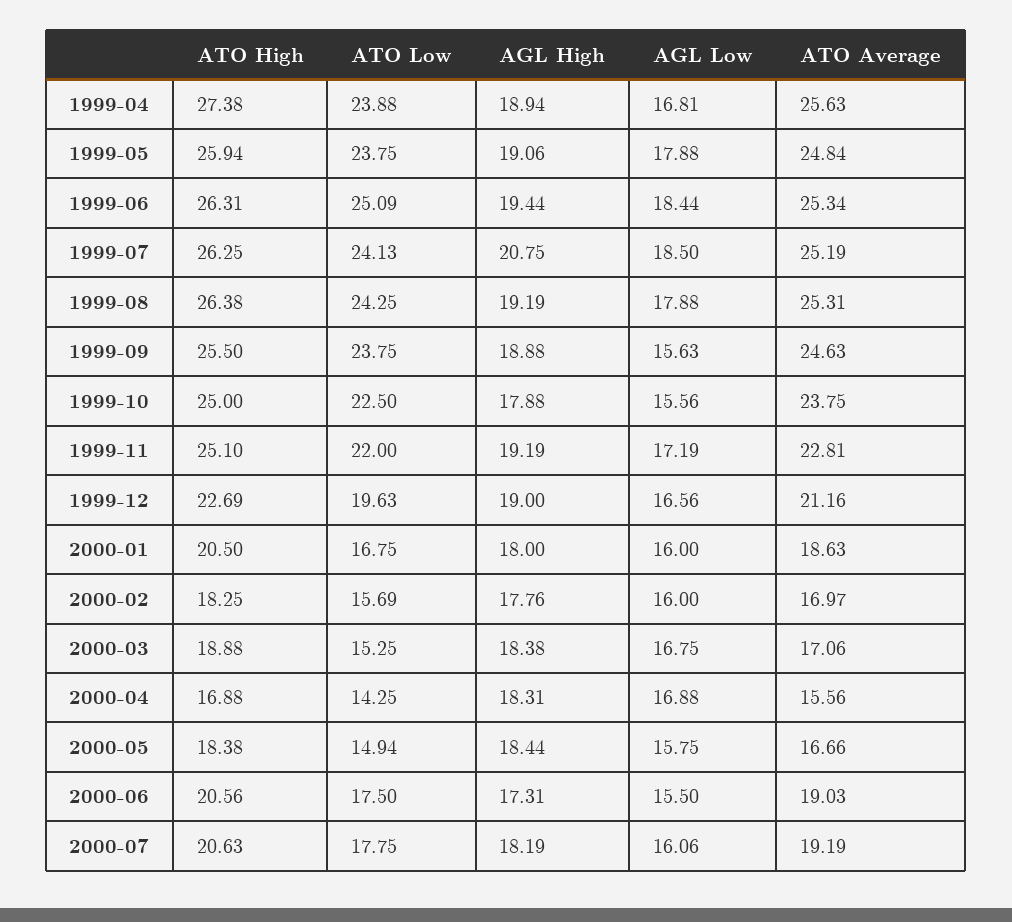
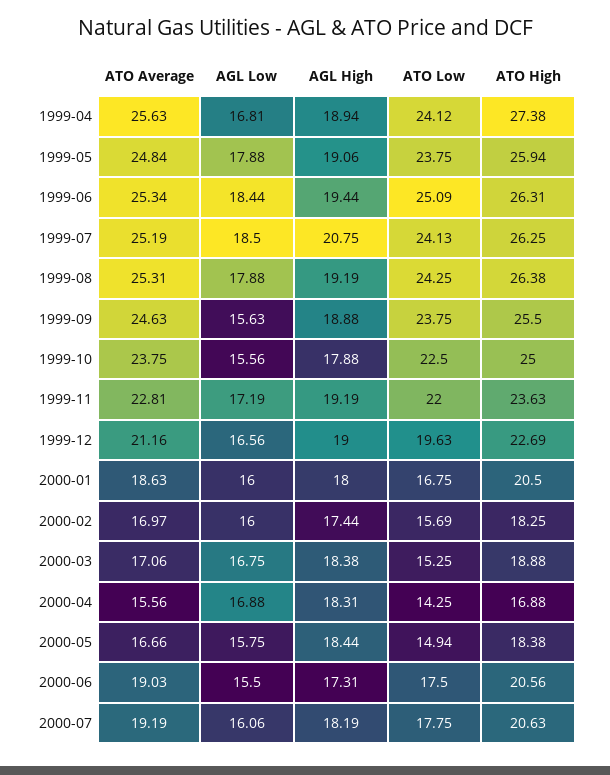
  {
    "ATO High": {
      "1999-04": 27.38,
      "1999-05": 25.94,
      "1999-06": 26.31,
      "1999-07": 26.25,
      "1999-08": 26.38,
      "1999-09": 25.5,
      "1999-10": 25,
-     "1999-11": 25.1,
+     "1999-11": 23.63,
      "1999-12": 22.69,
      "2000-01": 20.5,
      "2000-02": 18.25,
      "2000-03": 18.88,
      "2000-04": 16.88,
      "2000-05": 18.38,
      "2000-06": 20.56,
      "2000-07": 20.63
    },
    "ATO Low": {
-     "1999-04": 23.88,
+     "1999-04": 24.12,
      "1999-05": 23.75,
      "1999-06": 25.09,
      "1999-07": 24.13,
      "1999-08": 24.25,
      "1999-09": 23.75,
      "1999-10": 22.5,
      "1999-11": 22,
      "1999-12": 19.63,
      "2000-01": 16.75,
      "2000-02": 15.69,
      "2000-03": 15.25,
      "2000-04": 14.25,
      "2000-05": 14.94,
      "2000-06": 17.5,
      "2000-07": 17.75
    },
    "AGL High": {
      "1999-04": 18.94,
      "1999-05": 19.06,
      "1999-06": 19.44,
      "1999-07": 20.75,
      "1999-08": 19.19,
      "1999-09": 18.88,
      "1999-10": 17.88,
      "1999-11": 19.19,
      "1999-12": 19,
      "2000-01": 18,
-     "2000-02": 17.76,
+     "2000-02": 17.44,
      "2000-03": 18.38,
      "2000-04": 18.31,
      "2000-05": 18.44,
      "2000-06": 17.31,
      "2000-07": 18.19
    },
    "AGL Low": {
      "1999-04": 16.81,
      "1999-05": 17.88,
      "1999-06": 18.44,
      "1999-07": 18.5,
      "1999-08": 17.88,
      "1999-09": 15.63,
      "1999-10": 15.56,
      "1999-11": 17.19,
      "1999-12": 16.56,
      "2000-01": 16,
      "2000-02": 16,
      "2000-03": 16.75,
      "2000-04": 16.88,
      "2000-05": 15.75,
      "2000-06": 15.5,
      "2000-07": 16.06
    },
    "ATO Average": {
      "1999-04": 25.63,
      "1999-05": 24.84,
      "1999-06": 25.34,
      "1999-07": 25.19,
      "1999-08": 25.31,
      "1999-09": 24.63,
      "1999-10": 23.75,
      "1999-11": 22.81,
      "1999-12": 21.16,
      "2000-01": 18.63,
      "2000-02": 16.97,
      "2000-03": 17.06,
      "2000-04": 15.56,
      "2000-05": 16.66,
      "2000-06": 19.03,
      "2000-07": 19.19
    }
  }

